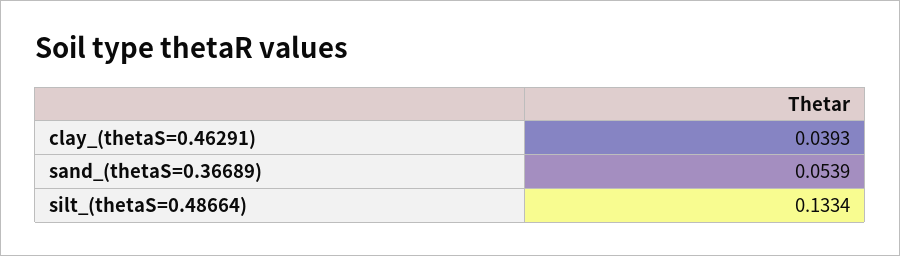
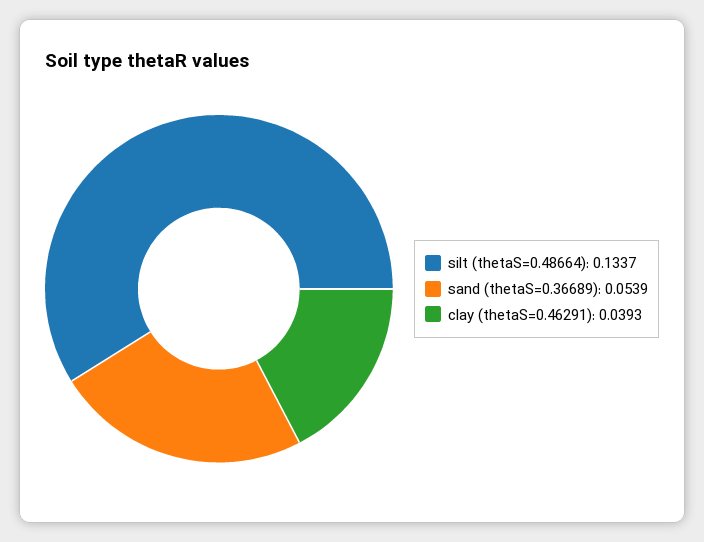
  {
    "clay_(thetaS=0.46291)": 0.0393,
    "sand_(thetaS=0.36689)": 0.0539,
-   "silt_(thetaS=0.48664)": 0.1334
+   "silt_(thetaS=0.48664)": 0.1337
  }

